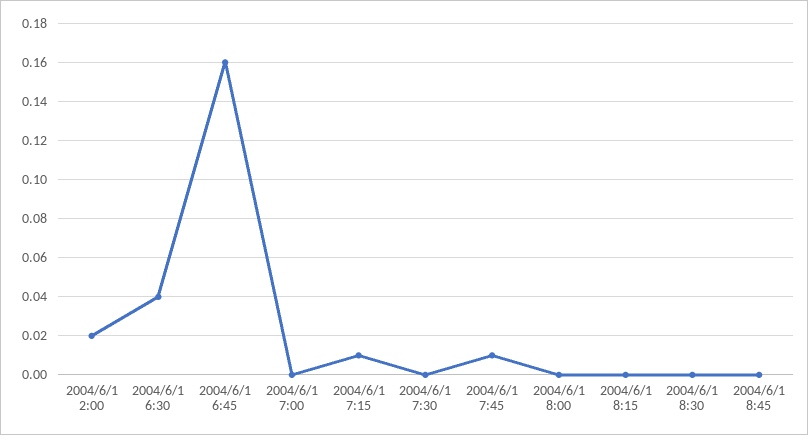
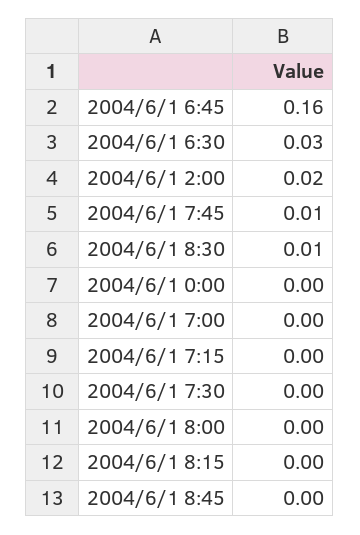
  {
    "2004/6/1 2:00": 0.02,
-   "2004/6/1 6:30": 0.04,
+   "2004/6/1 6:30": 0.03,
    "2004/6/1 6:45": 0.16,
    "2004/6/1 7:00": 0,
-   "2004/6/1 7:15": 0.01,
+   "2004/6/1 7:15": 0,
    "2004/6/1 7:30": 0,
    "2004/6/1 7:45": 0.01,
    "2004/6/1 8:00": 0,
    "2004/6/1 8:15": 0,
-   "2004/6/1 8:30": 0,
+   "2004/6/1 8:30": 0.01,
-   "2004/6/1 8:45": 0
+   "2004/6/1 8:45": 0,
+   "2004/6/1 0:00": 0
  }

